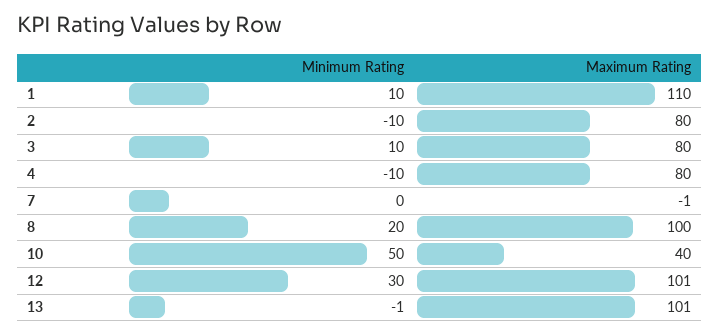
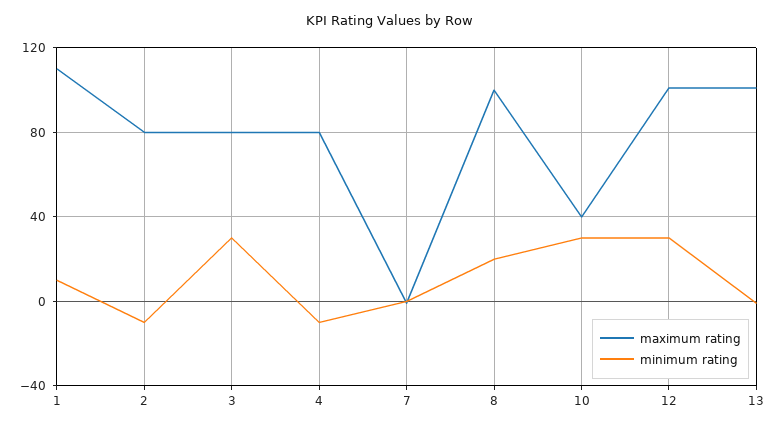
  {
    "Minimum Rating": {
      "1": 10,
      "2": -10,
-     "3": 10,
+     "3": 30,
      "4": -10,
      "7": 0,
      "8": 20,
-     "10": 50,
+     "10": 30,
      "12": 30,
      "13": -1
    },
    "Maximum Rating": {
      "1": 110,
      "2": 80,
      "3": 80,
      "4": 80,
      "7": -1,
      "8": 100,
      "10": 40,
      "12": 101,
      "13": 101
    }
  }

